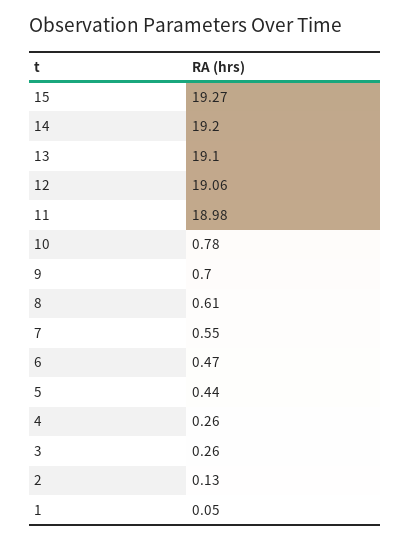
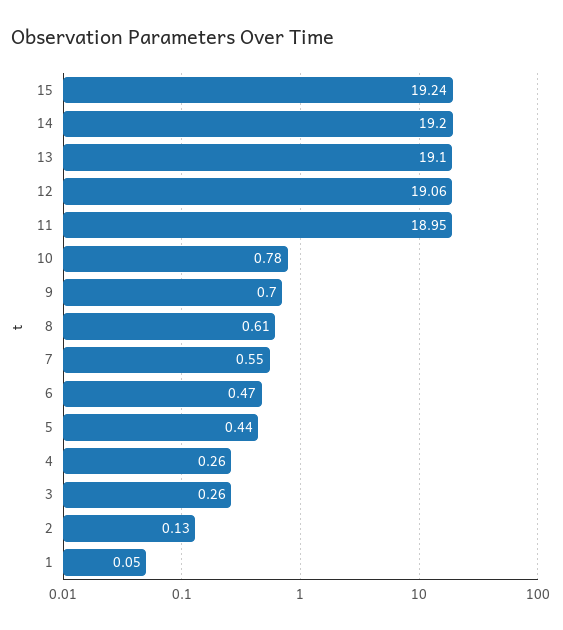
  {
-   "15": 19.27,
+   "15": 19.24,
    "14": 19.2,
    "13": 19.1,
    "12": 19.06,
-   "11": 18.98,
+   "11": 18.95,
    "10": 0.78,
    "9": 0.7,
    "8": 0.61,
    "7": 0.55,
    "6": 0.47,
    "5": 0.44,
    "4": 0.26,
    "3": 0.26,
    "2": 0.13,
    "1": 0.05
  }

